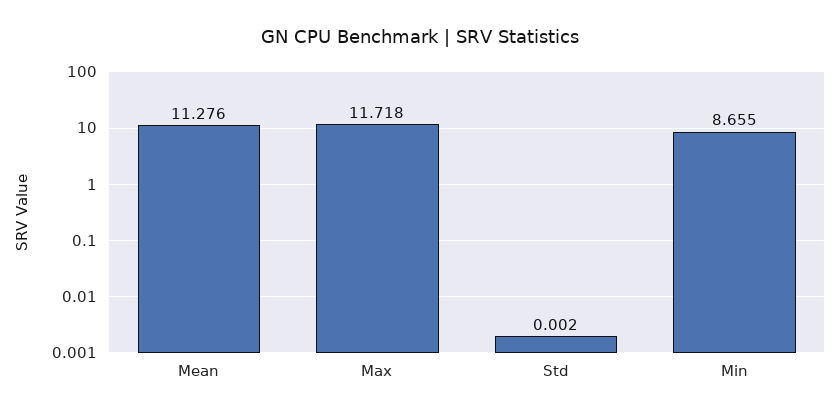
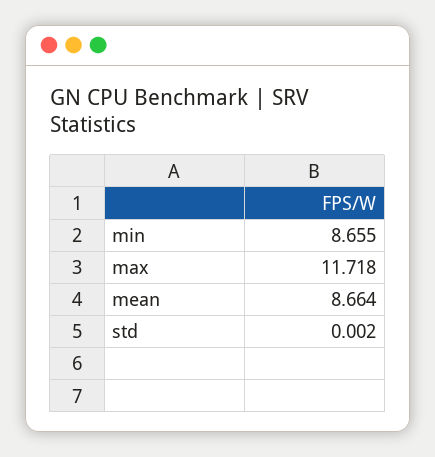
  {
-   "Mean": 11.276,
+   "Mean": 8.664,
    "Max": 11.718,
    "Std": 0.002,
    "Min": 8.655
  }

